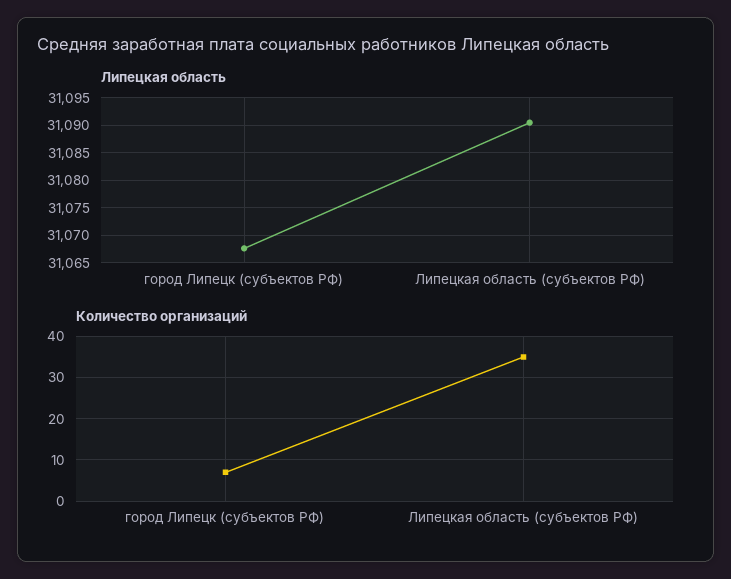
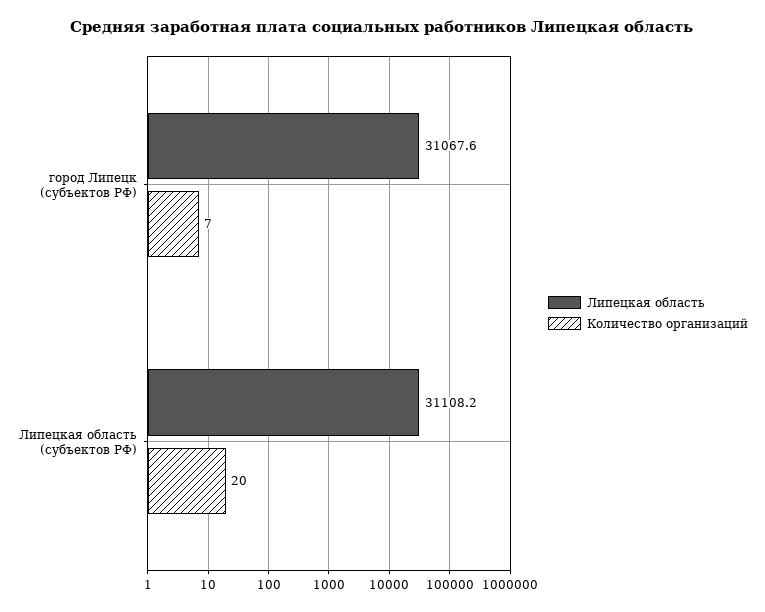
  {
    "Липецкая область": {
      "город Липецк (субъектов РФ)": 31067.6,
-     "Липецкая область (субъектов РФ)": 31090
+     "Липецкая область (субъектов РФ)": 31108.2
    },
    "Количество организаций": {
      "город Липецк (субъектов РФ)": 7,
-     "Липецкая область (субъектов РФ)": 35
+     "Липецкая область (субъектов РФ)": 20
    }
  }

